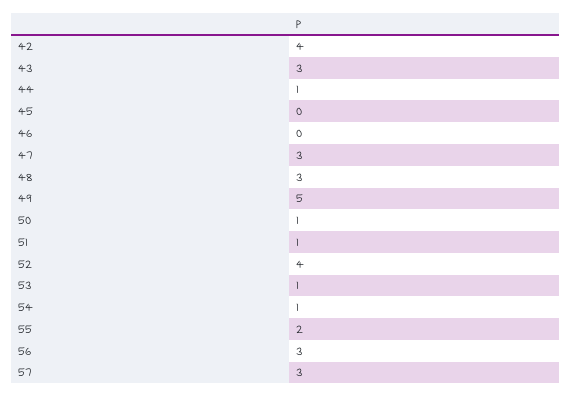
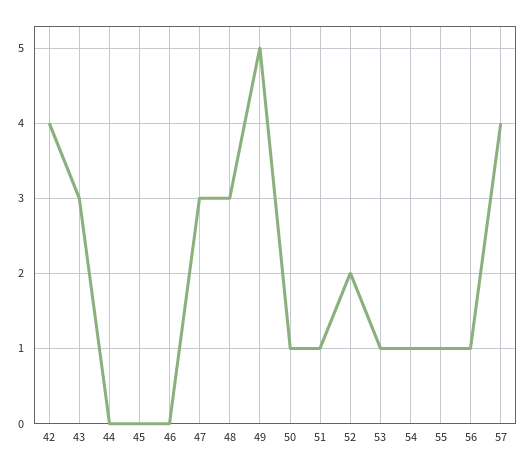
  {
    "42": 4,
    "43": 3,
-   "44": 1,
+   "44": 0,
    "45": 0,
    "46": 0,
    "47": 3,
    "48": 3,
    "49": 5,
    "50": 1,
    "51": 1,
-   "52": 4,
+   "52": 2,
    "53": 1,
    "54": 1,
-   "55": 2,
+   "55": 1,
-   "56": 3,
+   "56": 1,
-   "57": 3
+   "57": 4
  }

